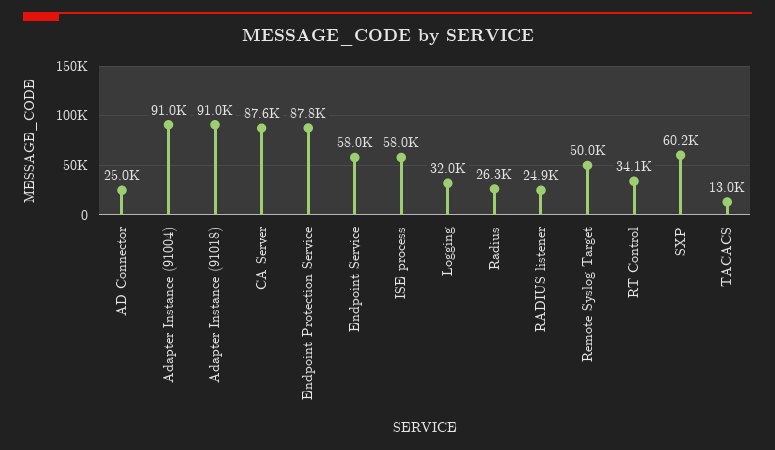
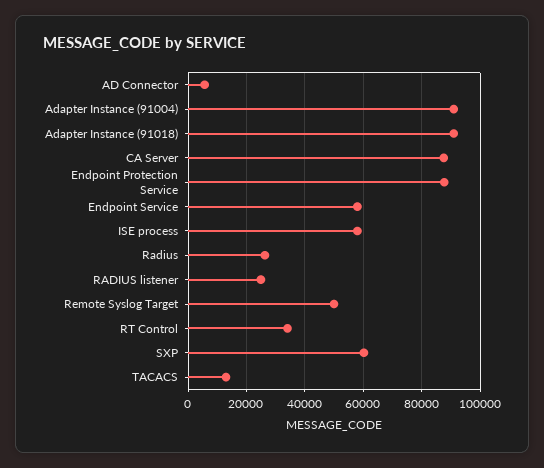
  {
-   "AD Connector": 25000,
+   "AD Connector": 5000,
    "Adapter Instance (91004)": 91000,
    "Adapter Instance (91018)": 91000,
    "CA Server": 87600,
    "Endpoint Protection Service": 87800,
    "Endpoint Service": 58000,
    "ISE process": 58000,
-   "Logging": 32000,
    "Radius": 26300,
    "RADIUS listener": 24900,
    "Remote Syslog Target": 50000,
    "RT Control": 34100,
    "SXP": 60200,
    "TACACS": 13000
  }

